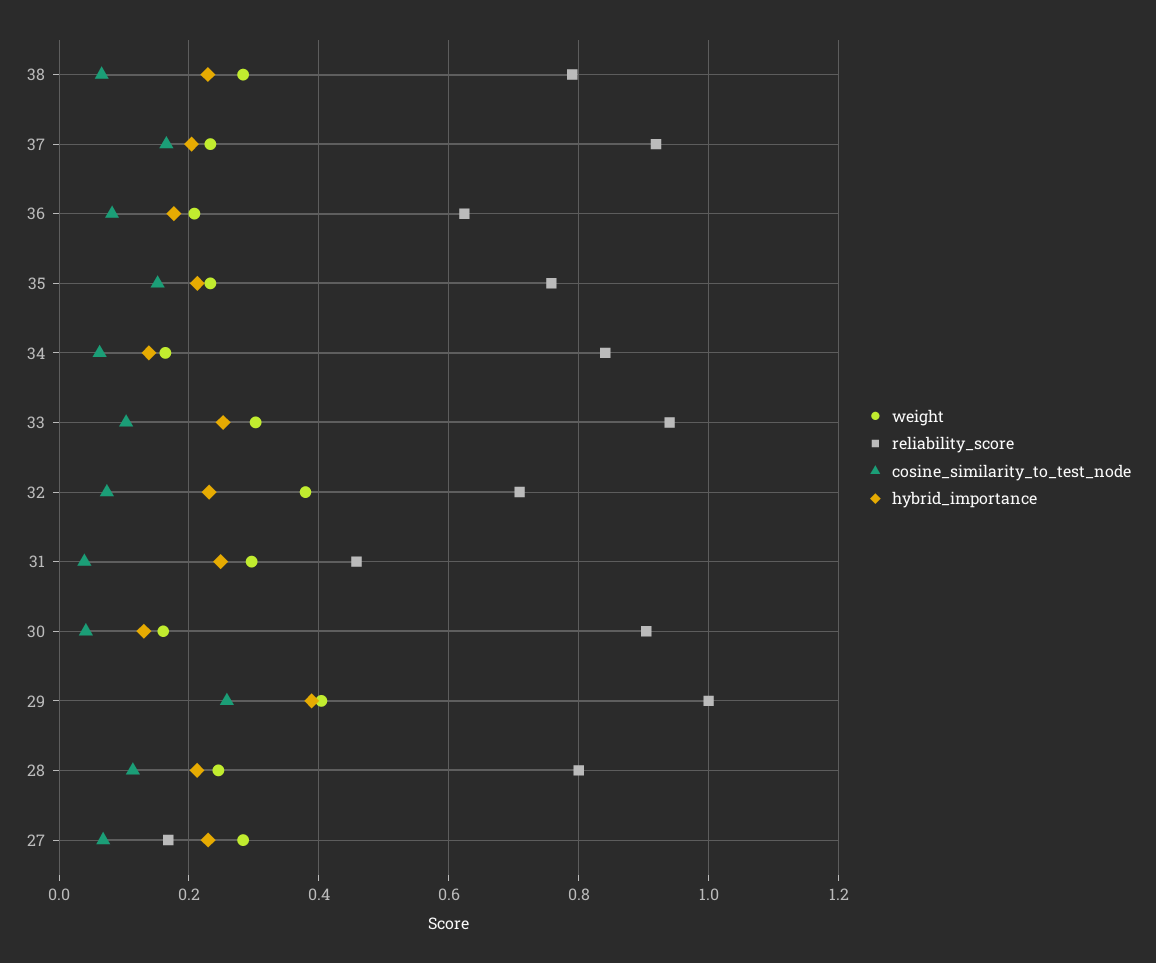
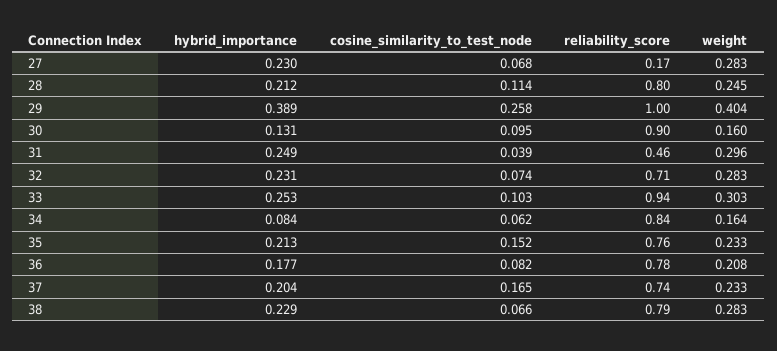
  {
    "weight": {
      "38": 0.283,
      "37": 0.233,
      "36": 0.208,
      "35": 0.233,
      "34": 0.164,
      "33": 0.303,
-     "32": 0.38,
+     "32": 0.283,
      "31": 0.296,
      "30": 0.16,
      "29": 0.404,
      "28": 0.245,
      "27": 0.283
    },
    "reliability_score": {
      "38": 0.79,
-     "37": 0.92,
+     "37": 0.74,
-     "36": 0.62,
+     "36": 0.78,
      "35": 0.76,
      "34": 0.84,
      "33": 0.94,
      "32": 0.71,
      "31": 0.46,
      "30": 0.9,
      "29": 1,
      "28": 0.8,
      "27": 0.17
    },
    "cosine_similarity_to_test_node": {
      "38": 0.066,
      "37": 0.165,
      "36": 0.082,
      "35": 0.152,
      "34": 0.062,
      "33": 0.103,
      "32": 0.074,
      "31": 0.039,
-     "30": 0.04,
+     "30": 0.095,
      "29": 0.258,
      "28": 0.114,
      "27": 0.068
    },
    "hybrid_importance": {
      "38": 0.229,
      "37": 0.204,
      "36": 0.177,
      "35": 0.213,
-     "34": 0.14,
+     "34": 0.084,
      "33": 0.253,
      "32": 0.231,
      "31": 0.249,
      "30": 0.131,
      "29": 0.389,
      "28": 0.212,
      "27": 0.23
    }
  }

